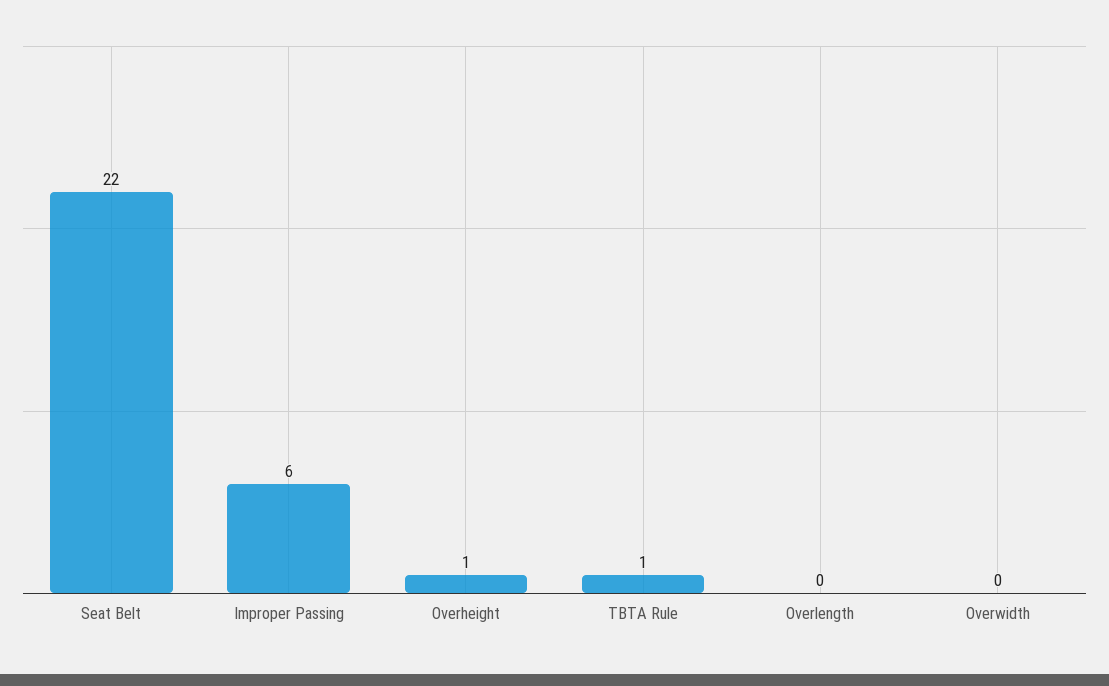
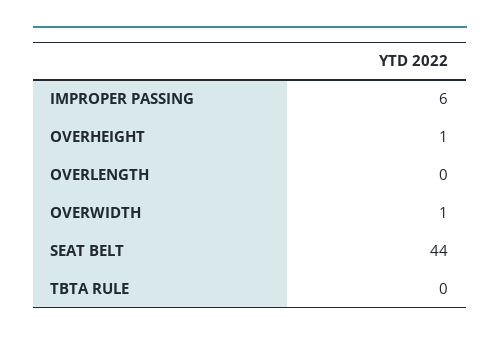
  {
-   "Seat Belt": 22,
+   "Seat Belt": 44,
    "Improper Passing": 6,
    "Overheight": 1,
-   "TBTA Rule": 1,
+   "TBTA Rule": 0,
    "Overlength": 0,
-   "Overwidth": 0
+   "Overwidth": 1
  }

